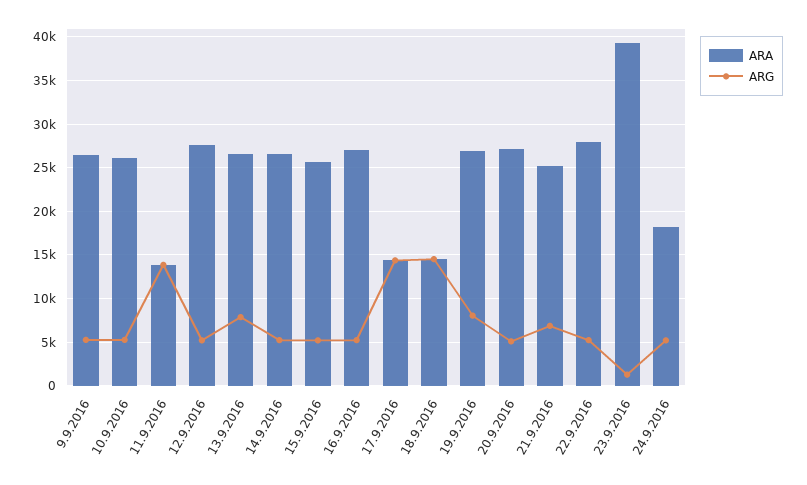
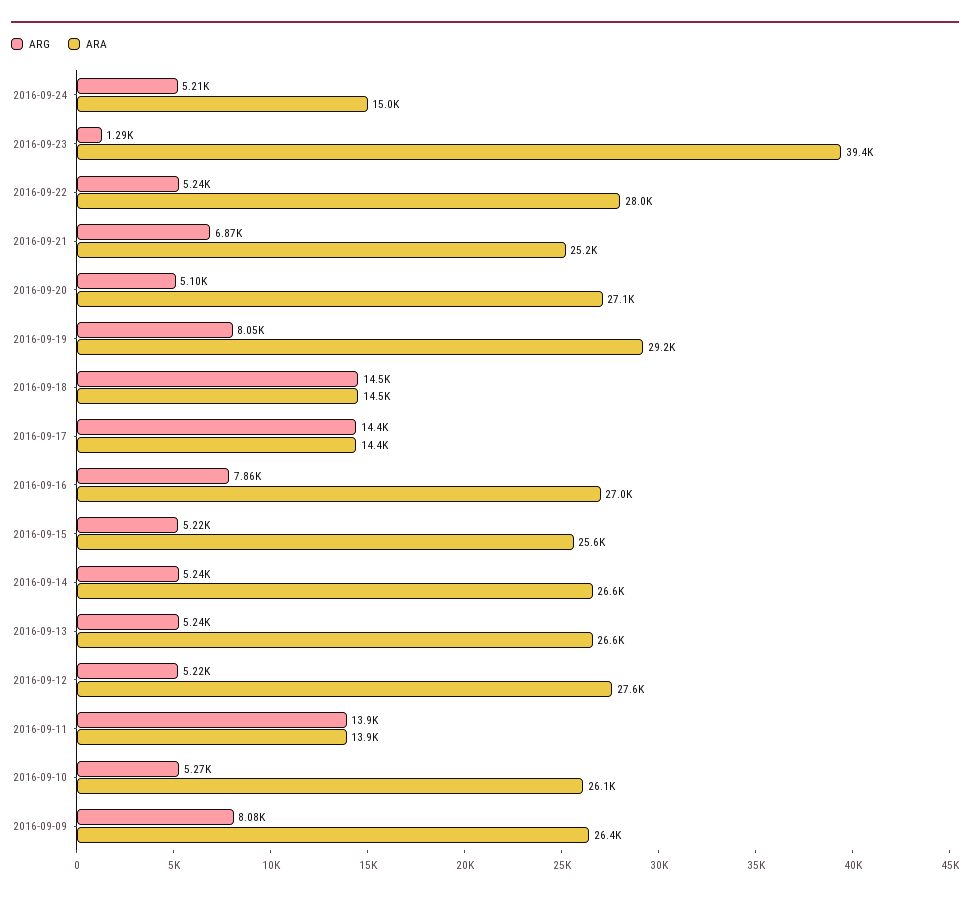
  {
    "ARA": {
      "9.9.2016": 26400,
      "10.9.2016": 26100,
      "11.9.2016": 13900,
      "12.9.2016": 27600,
      "13.9.2016": 26600,
      "14.9.2016": 26600,
      "15.9.2016": 25600,
      "16.9.2016": 27000,
      "17.9.2016": 14400,
      "18.9.2016": 14500,
-     "19.9.2016": 27000,
+     "19.9.2016": 29200,
      "20.9.2016": 27100,
      "21.9.2016": 25200,
      "22.9.2016": 28000,
      "23.9.2016": 39400,
-     "24.9.2016": 18000
+     "24.9.2016": 15000
    },
    "ARG": {
-     "9.9.2016": 5000,
+     "9.9.2016": 8080,
      "10.9.2016": 5270,
      "11.9.2016": 13900,
      "12.9.2016": 5220,
-     "13.9.2016": 8000,
+     "13.9.2016": 5240,
      "14.9.2016": 5240,
      "15.9.2016": 5220,
-     "16.9.2016": 5000,
+     "16.9.2016": 7860,
      "17.9.2016": 14400,
      "18.9.2016": 14500,
      "19.9.2016": 8050,
      "20.9.2016": 5100,
      "21.9.2016": 6870,
      "22.9.2016": 5240,
      "23.9.2016": 1290,
      "24.9.2016": 5210
    }
  }

